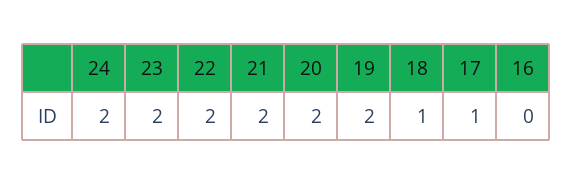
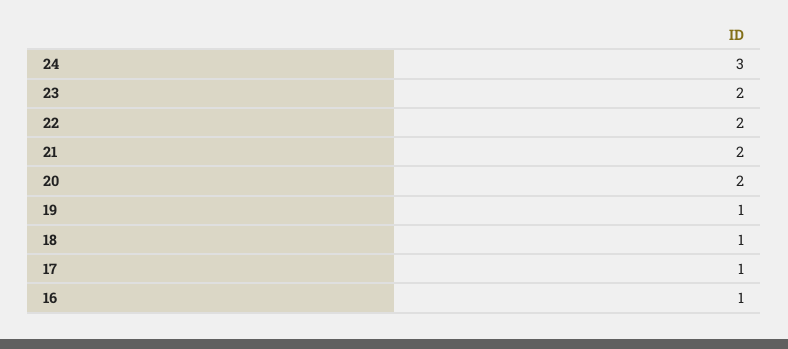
  {
-   "24": 2,
+   "24": 3,
    "23": 2,
    "22": 2,
    "21": 2,
    "20": 2,
-   "19": 2,
+   "19": 1,
    "18": 1,
    "17": 1,
-   "16": 0
+   "16": 1
  }

